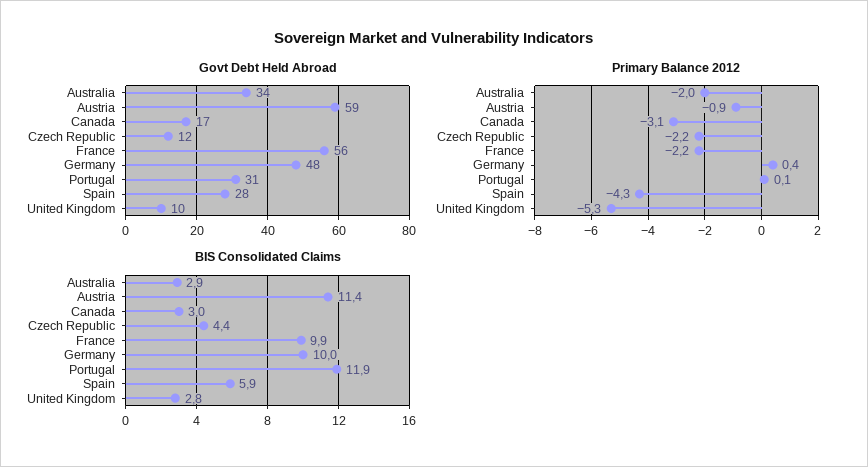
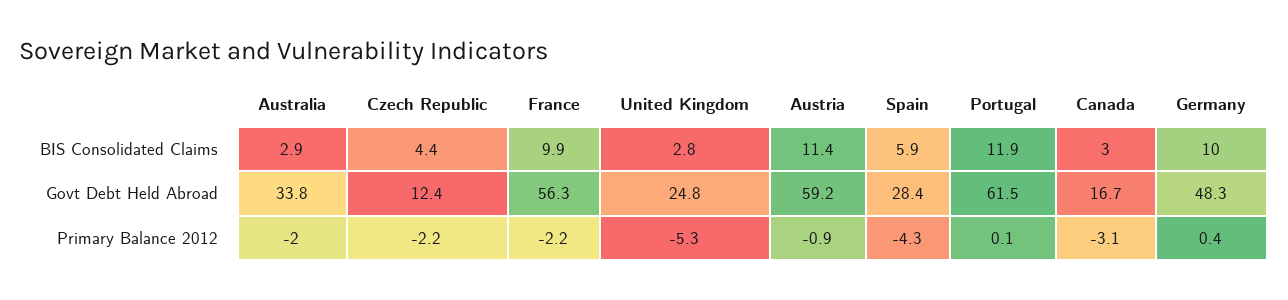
  {
    "Govt Debt Held Abroad": {
      "Australia": 33.8,
      "Austria": 59.2,
      "Canada": 16.7,
      "Czech Republic": 12.4,
      "France": 56.3,
      "Germany": 48.3,
-     "Portugal": 31,
+     "Portugal": 61.5,
      "Spain": 28.4,
-     "United Kingdom": 10
+     "United Kingdom": 24.8
    },
    "Primary Balance 2012": {
      "Australia": -2,
      "Austria": -0.9,
      "Canada": -3.1,
      "Czech Republic": -2.2,
      "France": -2.2,
      "Germany": 0.4,
      "Portugal": 0.1,
      "Spain": -4.3,
      "United Kingdom": -5.3
    },
    "BIS Consolidated Claims": {
      "Australia": 2.9,
      "Austria": 11.4,
      "Canada": 3,
      "Czech Republic": 4.4,
      "France": 9.9,
      "Germany": 10,
      "Portugal": 11.9,
      "Spain": 5.9,
      "United Kingdom": 2.8
    }
  }

